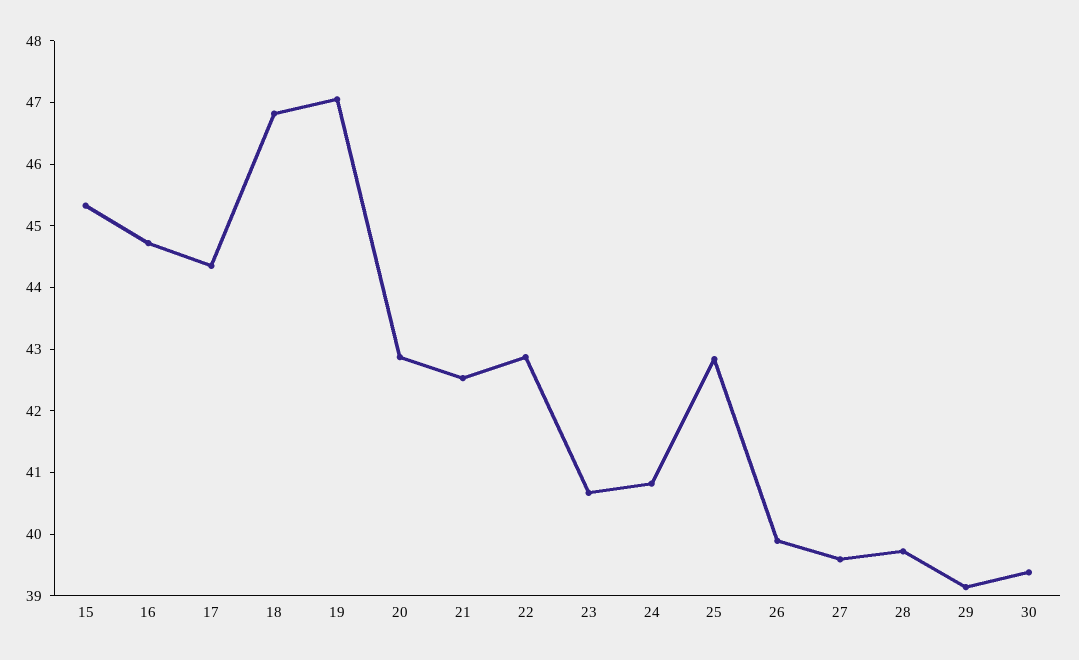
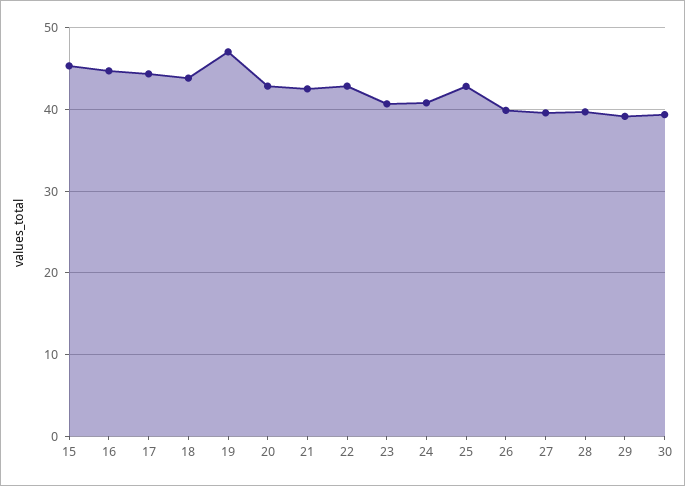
  {
    "15": 45.4,
    "16": 44.8,
    "17": 44.4,
-   "18": 46.8,
+   "18": 44,
    "19": 47,
    "20": 42.8,
    "21": 42.6,
    "22": 42.8,
    "23": 40.6,
    "24": 40.8,
    "25": 42.8,
    "26": 39.8,
    "27": 39.6,
    "28": 39.8,
    "29": 39.2,
    "30": 39.4
  }

